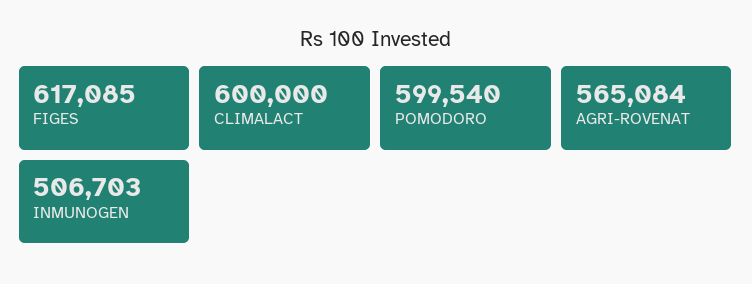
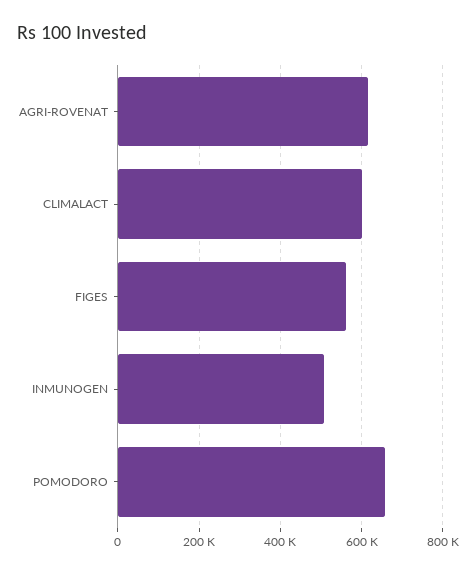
  {
-   "FIGES": 617085,
+   "FIGES": 560000,
    "CLIMALACT": 600000,
-   "POMODORO": 599540,
+   "POMODORO": 660000,
-   "AGRI-ROVENAT": 565084,
+   "AGRI-ROVENAT": 620000,
    "INMUNOGEN": 506703
  }

